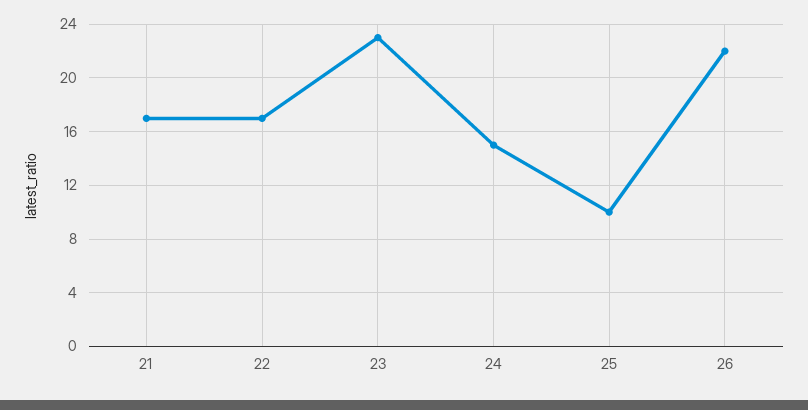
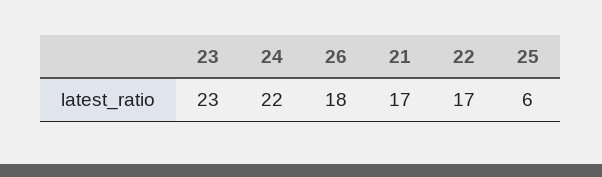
  {
    "21": 17,
    "22": 17,
    "23": 23,
-   "24": 15,
+   "24": 22,
-   "25": 10,
+   "25": 6,
-   "26": 22
+   "26": 18
  }

